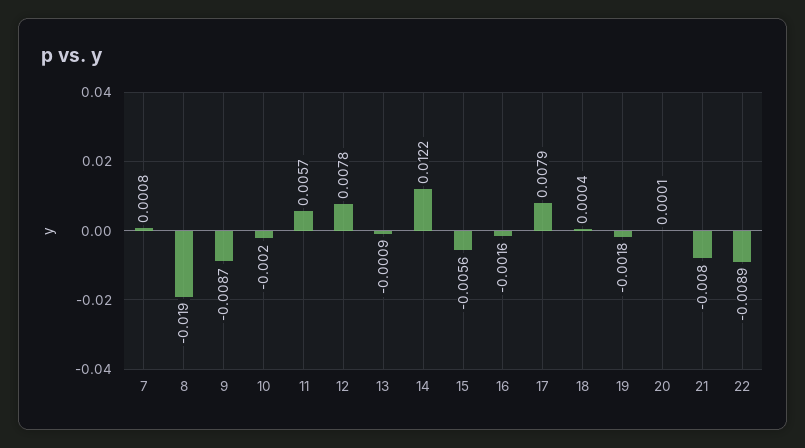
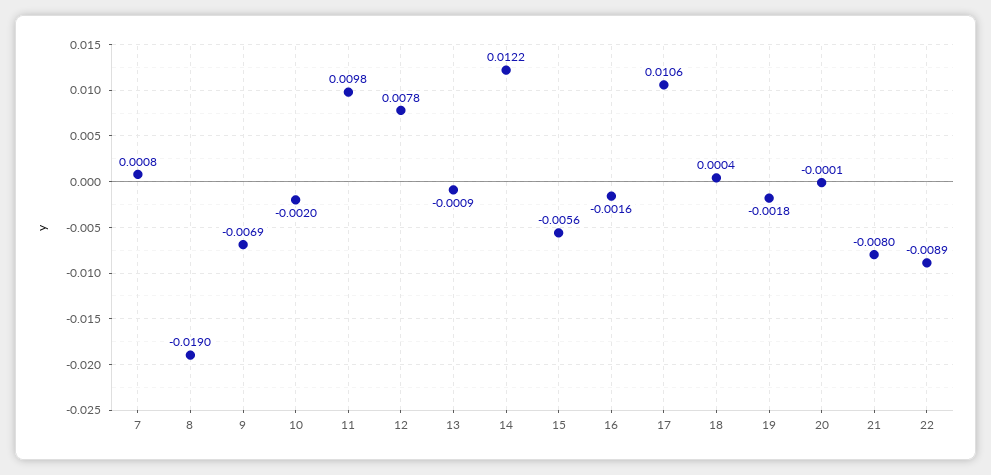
  {
    "7": 0.0008,
    "8": -0.019,
-   "9": -0.0087,
+   "9": -0.0069,
    "10": -0.002,
-   "11": 0.0057,
+   "11": 0.0098,
    "12": 0.0078,
    "13": -0.0009,
    "14": 0.0122,
    "15": -0.0056,
    "16": -0.0016,
-   "17": 0.0079,
+   "17": 0.0106,
    "18": 0.0004,
    "19": -0.0018,
-   "20": 0.0001,
+   "20": -0.0001,
    "21": -0.008,
    "22": -0.0089
  }

